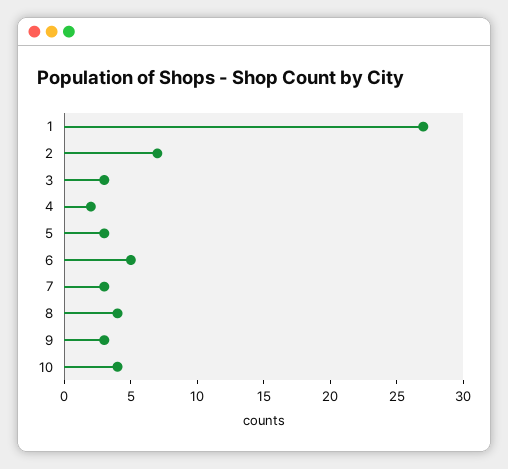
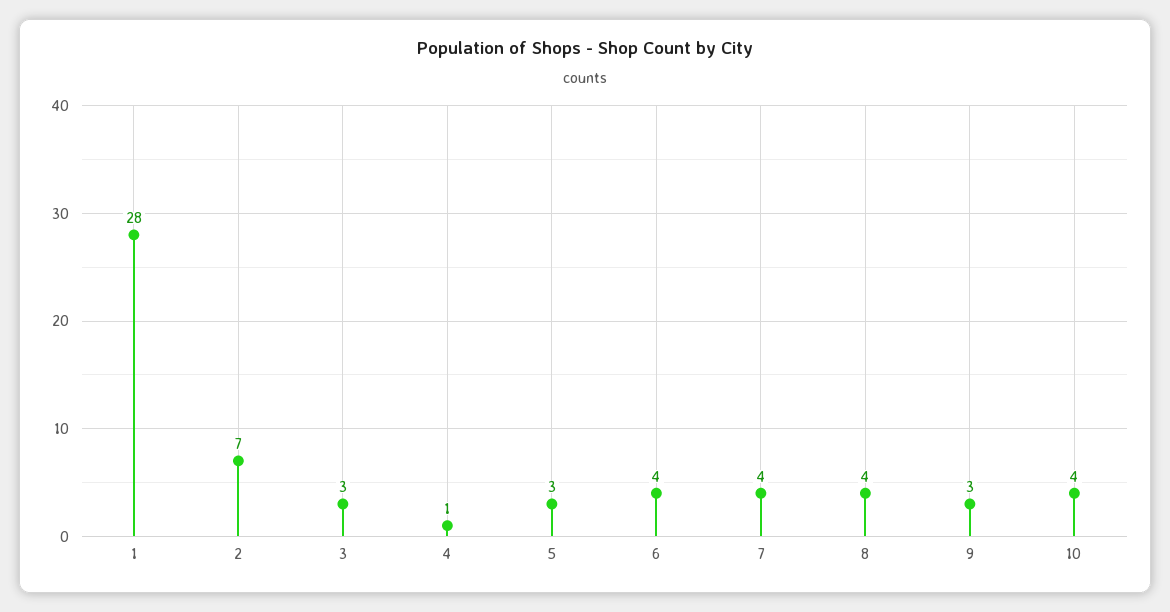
  {
-   "1": 27,
+   "1": 28,
    "2": 7,
    "3": 3,
-   "4": 2,
+   "4": 1,
    "5": 3,
-   "6": 5,
+   "6": 4,
-   "7": 3,
+   "7": 4,
    "8": 4,
    "9": 3,
    "10": 4
  }

